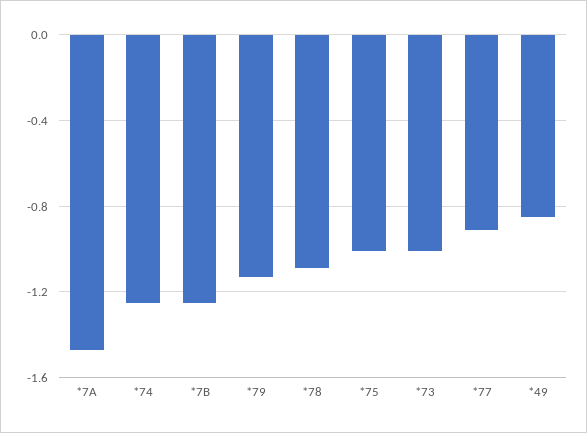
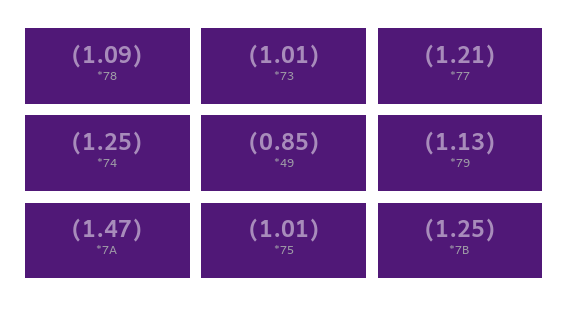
  {
    "*7A": -1.47,
    "*74": -1.25,
    "*7B": -1.25,
    "*79": -1.13,
    "*78": -1.09,
    "*75": -1.01,
    "*73": -1.01,
-   "*77": -0.9,
+   "*77": -1.21,
    "*49": -0.85
  }

